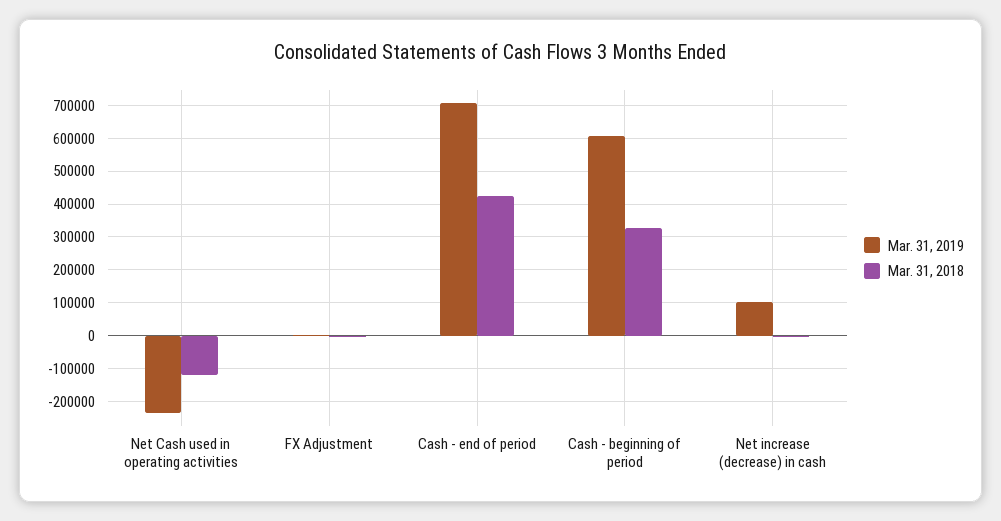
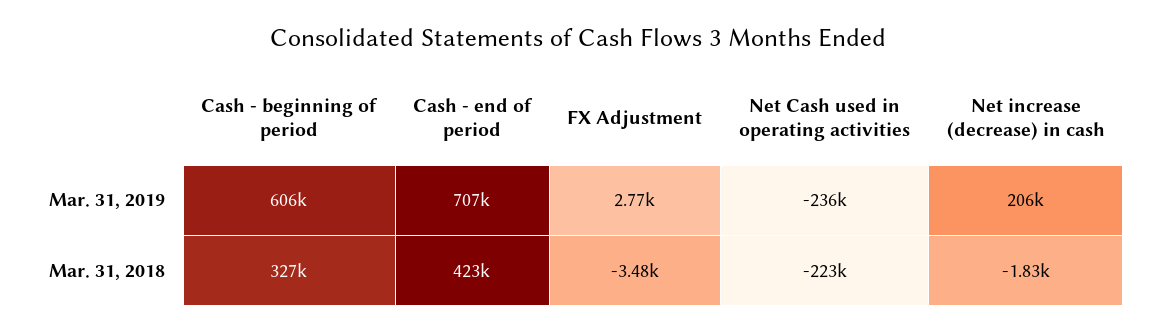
  {
    "Mar. 31, 2019": {
      "Net Cash used in operating activities": -236000,
      "FX Adjustment": 2770,
      "Cash - end of period": 707000,
      "Cash - beginning of period": 606000,
-     "Net increase (decrease) in cash": 100000
+     "Net increase (decrease) in cash": 206000
    },
    "Mar. 31, 2018": {
-     "Net Cash used in operating activities": -120000,
+     "Net Cash used in operating activities": -223000,
      "FX Adjustment": -3480,
      "Cash - end of period": 423000,
      "Cash - beginning of period": 327000,
      "Net increase (decrease) in cash": -1830
    }
  }

